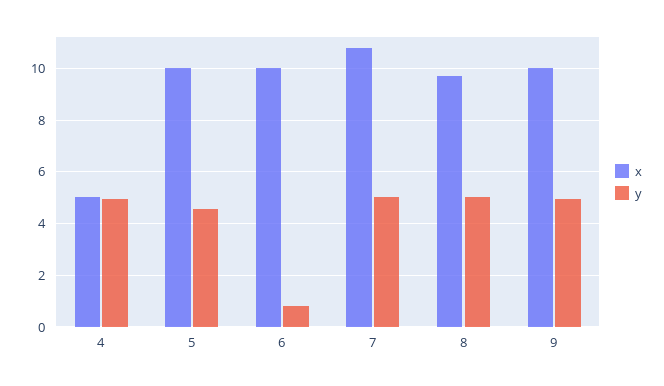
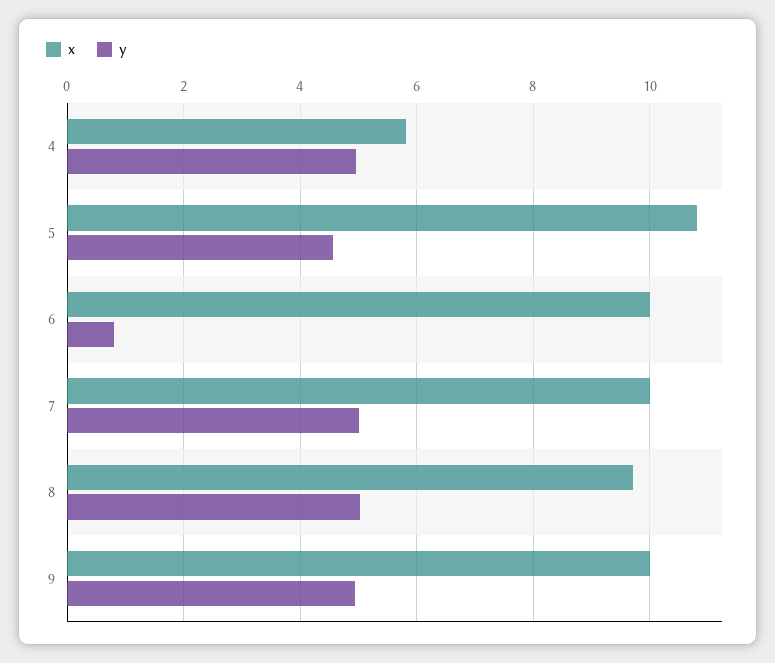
  {
    "x": {
-     "4": 5,
+     "4": 5.8,
-     "5": 10,
+     "5": 10.8,
      "6": 10,
-     "7": 10.75,
+     "7": 10,
      "8": 9.8,
      "9": 10
    },
    "y": {
      "4": 5,
      "5": 4.6,
      "6": 0.8,
      "7": 5,
      "8": 5,
      "9": 5
    }
  }

